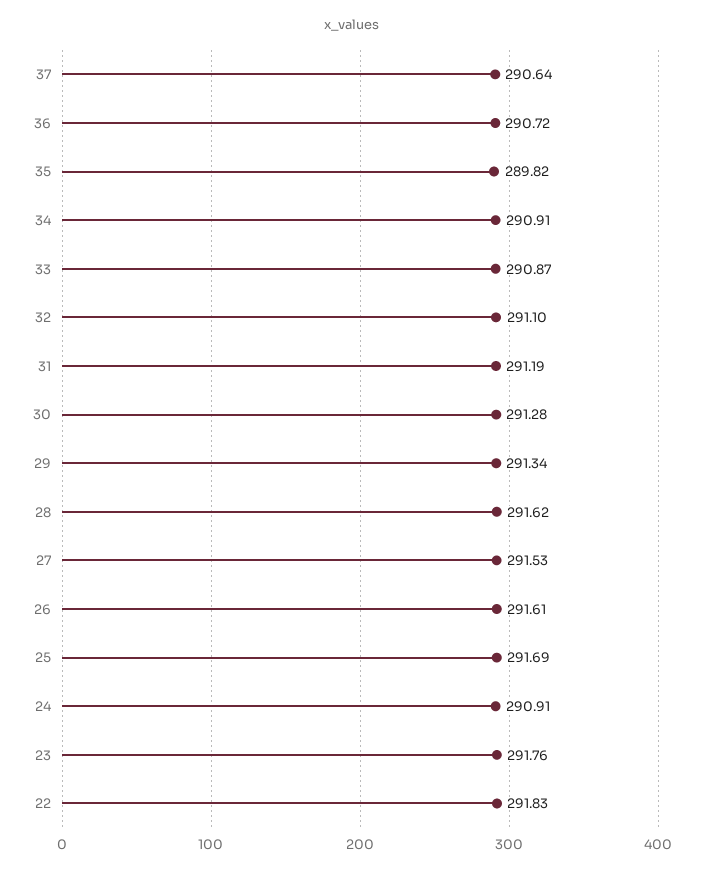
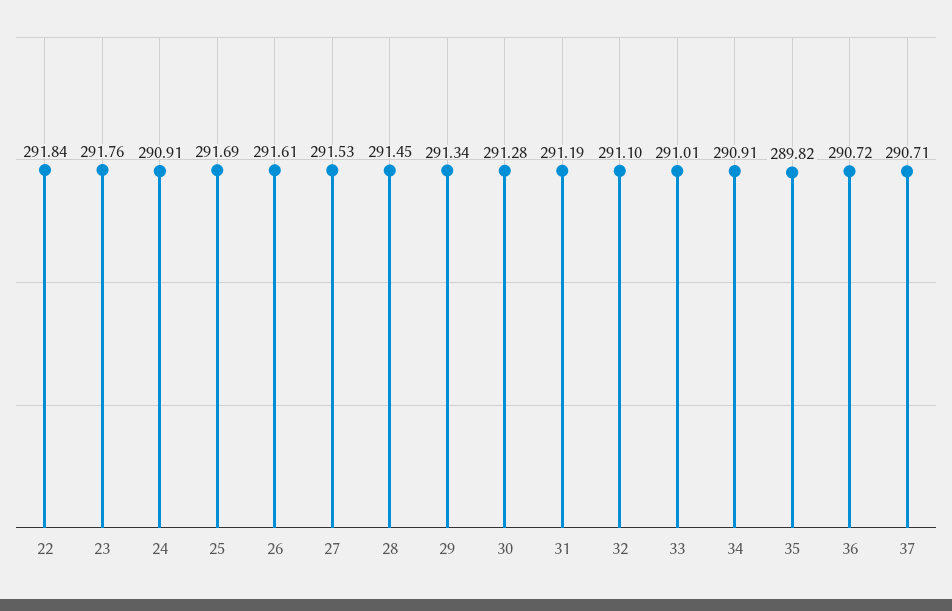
  {
-   "37": 290.64,
+   "37": 290.71,
    "36": 290.72,
    "35": 289.82,
    "34": 290.91,
-   "33": 290.87,
+   "33": 291.01,
    "32": 291.1,
    "31": 291.19,
    "30": 291.28,
    "29": 291.34,
-   "28": 291.62,
+   "28": 291.45,
    "27": 291.53,
    "26": 291.61,
    "25": 291.69,
    "24": 290.91,
    "23": 291.76,
-   "22": 291.83
+   "22": 291.84
  }

